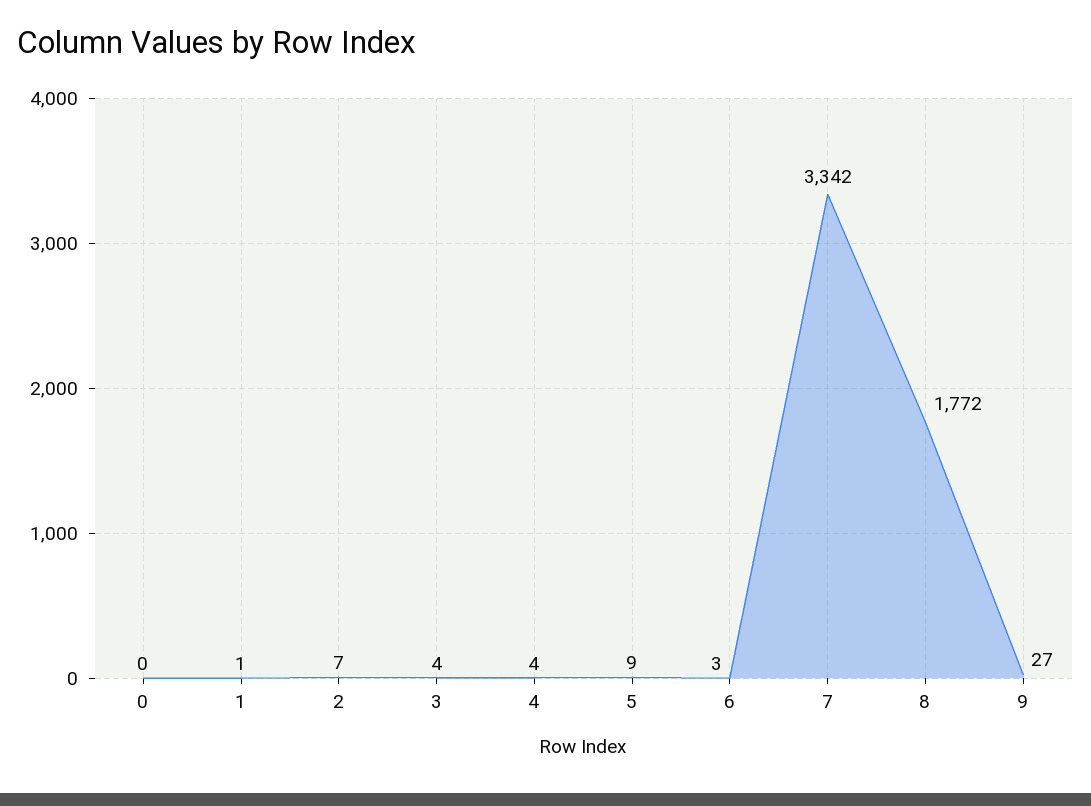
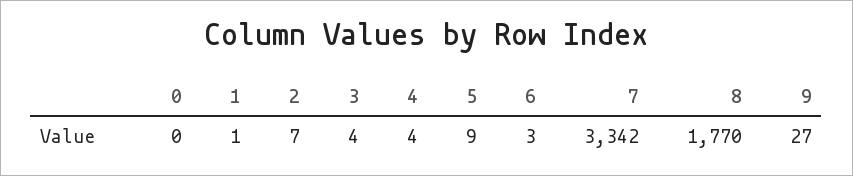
  {
    "0": 0,
    "1": 1,
    "2": 7,
    "3": 4,
    "4": 4,
    "5": 9,
    "6": 3,
    "7": 3342,
-   "8": 1772,
+   "8": 1770,
    "9": 27
  }

